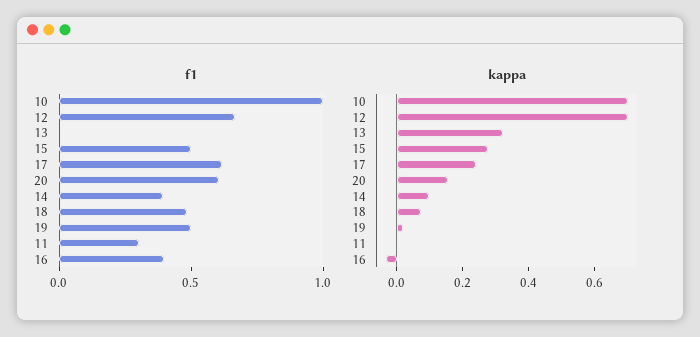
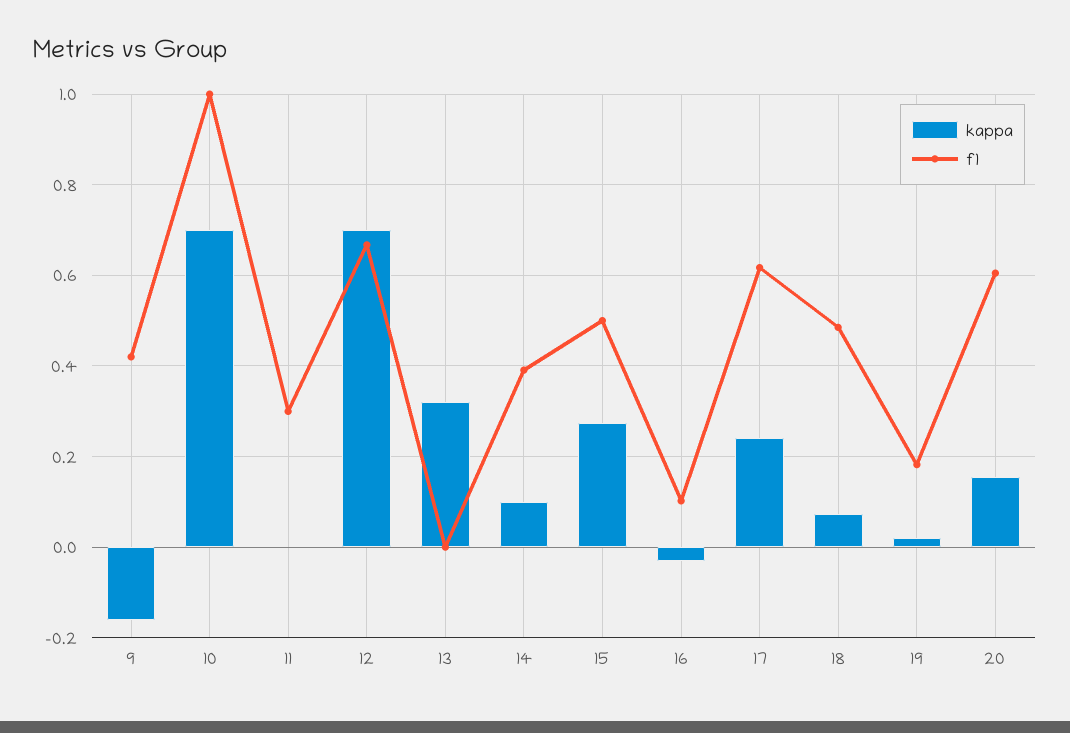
  {
    "f1": {
      "10": 1,
      "12": 0.66,
      "13": 0,
      "15": 0.5,
      "17": 0.62,
      "20": 0.6,
      "14": 0.4,
      "18": 0.48,
-     "19": 0.5,
+     "19": 0.18,
      "11": 0.3,
-     "16": 0.4
+     "16": 0.1,
+     "9": 0.42
    },
    "kappa": {
      "10": 0.7,
      "12": 0.7,
      "13": 0.32,
      "15": 0.28,
      "17": 0.24,
      "20": 0.16,
      "14": 0.1,
      "18": 0.08,
      "19": 0.02,
      "11": 0,
-     "16": -0.04
+     "16": -0.04,
+     "9": -0.16
    }
  }

